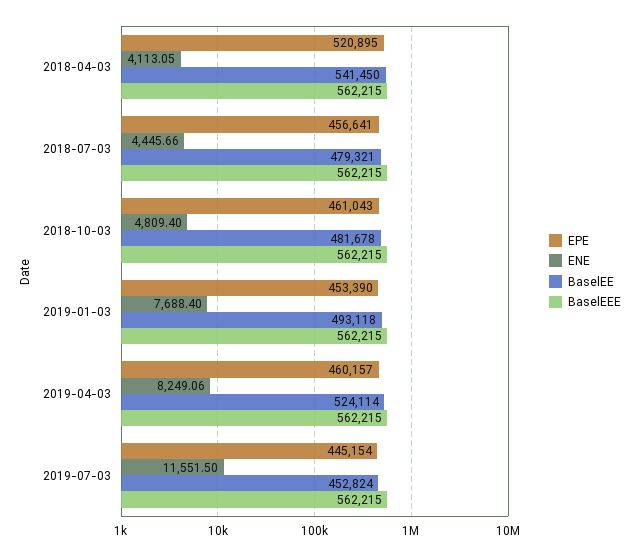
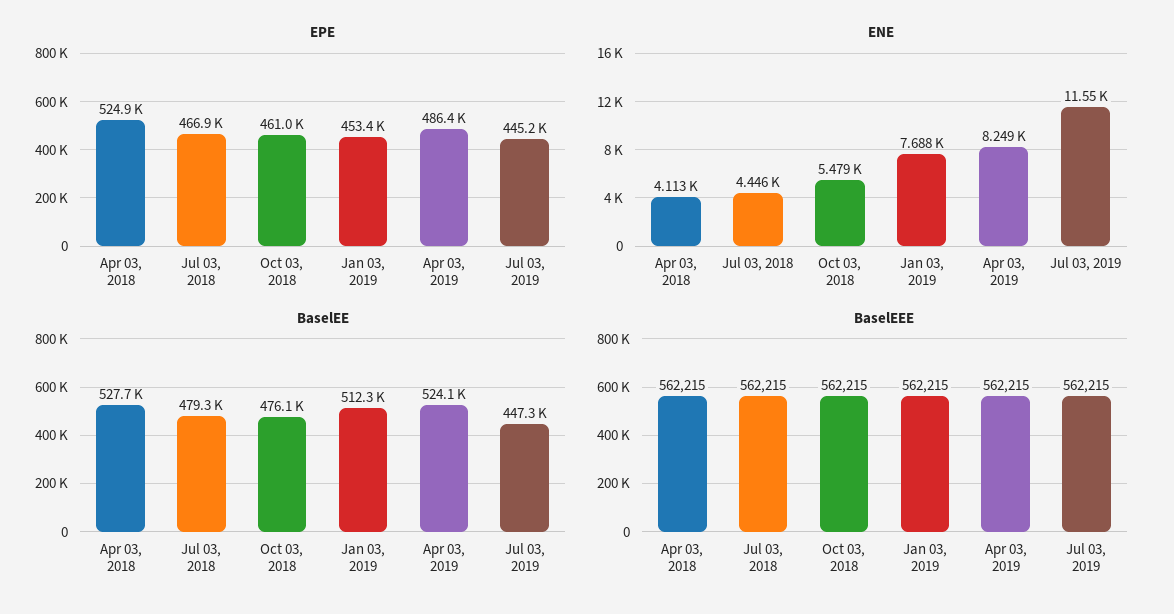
  {
    "EPE": {
-     "2018-04-03": 520895,
+     "2018-04-03": 524900,
-     "2018-07-03": 456641,
+     "2018-07-03": 466900,
      "2018-10-03": 461043,
      "2019-01-03": 453390,
-     "2019-04-03": 460157,
+     "2019-04-03": 486400,
      "2019-07-03": 445154
    },
    "ENE": {
      "2018-04-03": 4113.05,
      "2018-07-03": 4445.66,
-     "2018-10-03": 4809.4,
+     "2018-10-03": 5479,
      "2019-01-03": 7688.4,
      "2019-04-03": 8249.06,
      "2019-07-03": 11551.5
    },
    "BaselEE": {
-     "2018-04-03": 541450,
+     "2018-04-03": 527700,
      "2018-07-03": 479321,
-     "2018-10-03": 481678,
+     "2018-10-03": 476100,
-     "2019-01-03": 493118,
+     "2019-01-03": 512300,
      "2019-04-03": 524114,
-     "2019-07-03": 452824
+     "2019-07-03": 447300
    },
    "BaselEEE": {
      "2018-04-03": 562215,
      "2018-07-03": 562215,
      "2018-10-03": 562215,
      "2019-01-03": 562215,
      "2019-04-03": 562215,
      "2019-07-03": 562215
    }
  }

